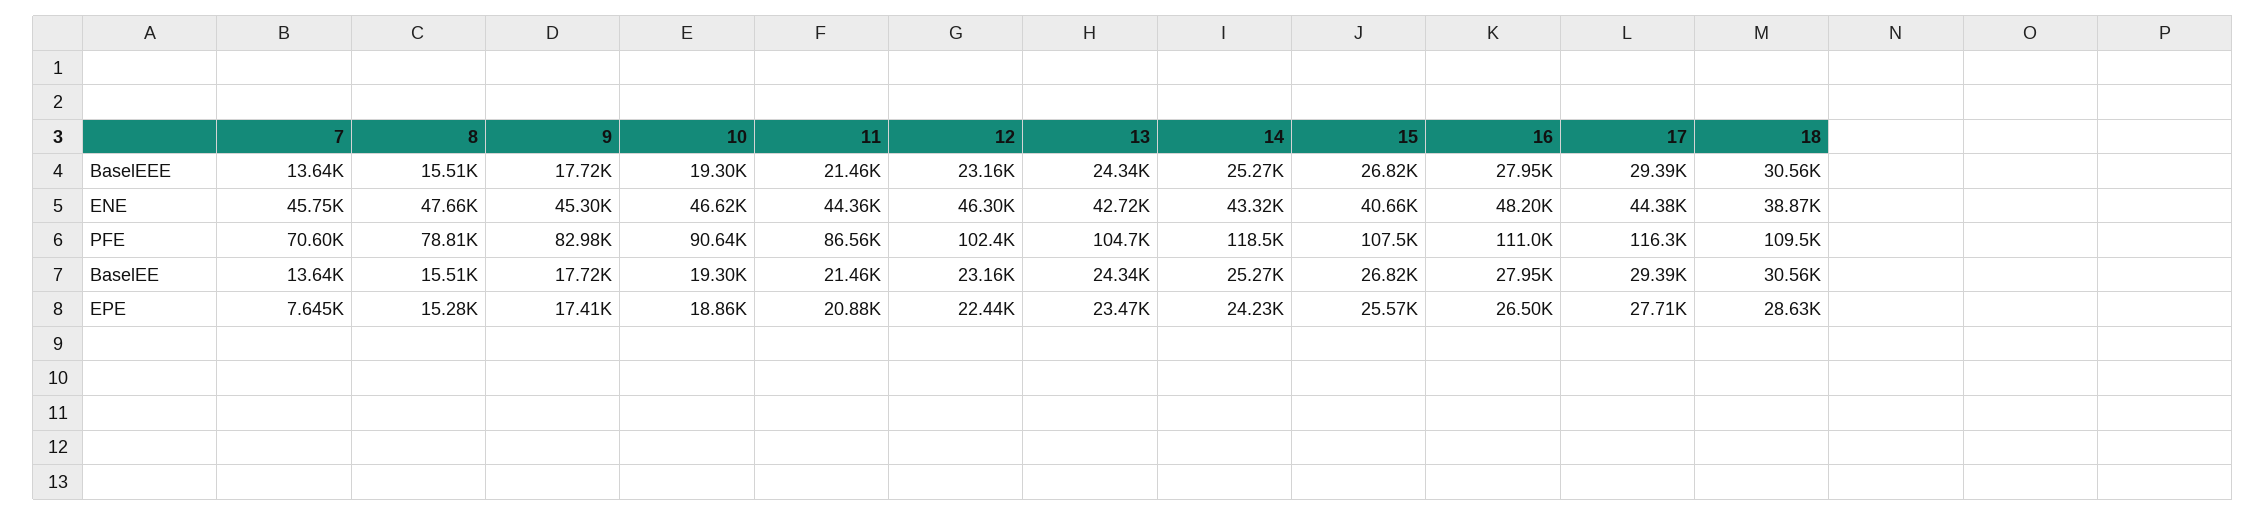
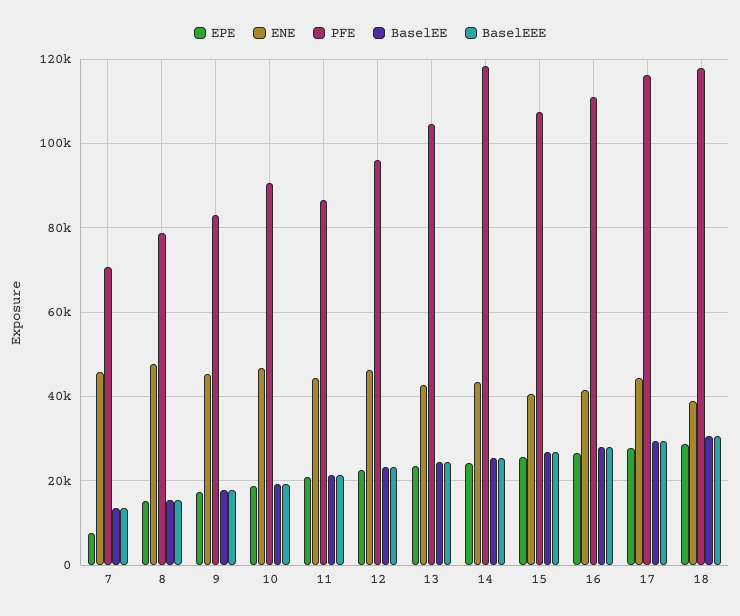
  {
    "BaselEEE": {
      "7": 13640,
      "8": 15510,
      "9": 17720,
      "10": 19300,
      "11": 21460,
      "12": 23160,
      "13": 24340,
      "14": 25270,
      "15": 26820,
      "16": 27950,
      "17": 29390,
      "18": 30560
    },
    "ENE": {
      "7": 45750,
      "8": 47660,
      "9": 45300,
      "10": 46620,
      "11": 44360,
      "12": 46300,
      "13": 42720,
      "14": 43320,
      "15": 40660,
-     "16": 48200,
+     "16": 42000,
      "17": 44380,
      "18": 38870
    },
    "PFE": {
      "7": 70600,
      "8": 78810,
      "9": 82980,
      "10": 90640,
      "11": 86560,
-     "12": 102400,
+     "12": 96000,
      "13": 104700,
      "14": 118500,
      "15": 107500,
      "16": 111000,
      "17": 116300,
-     "18": 109500
+     "18": 118000
    },
    "BaselEE": {
      "7": 13640,
      "8": 15510,
      "9": 17720,
      "10": 19300,
      "11": 21460,
      "12": 23160,
      "13": 24340,
      "14": 25270,
      "15": 26820,
      "16": 27950,
      "17": 29390,
      "18": 30560
    },
    "EPE": {
      "7": 7645,
      "8": 15280,
      "9": 17410,
      "10": 18860,
      "11": 20880,
      "12": 22440,
      "13": 23470,
      "14": 24230,
      "15": 25570,
      "16": 26500,
      "17": 27710,
      "18": 28630
    }
  }

